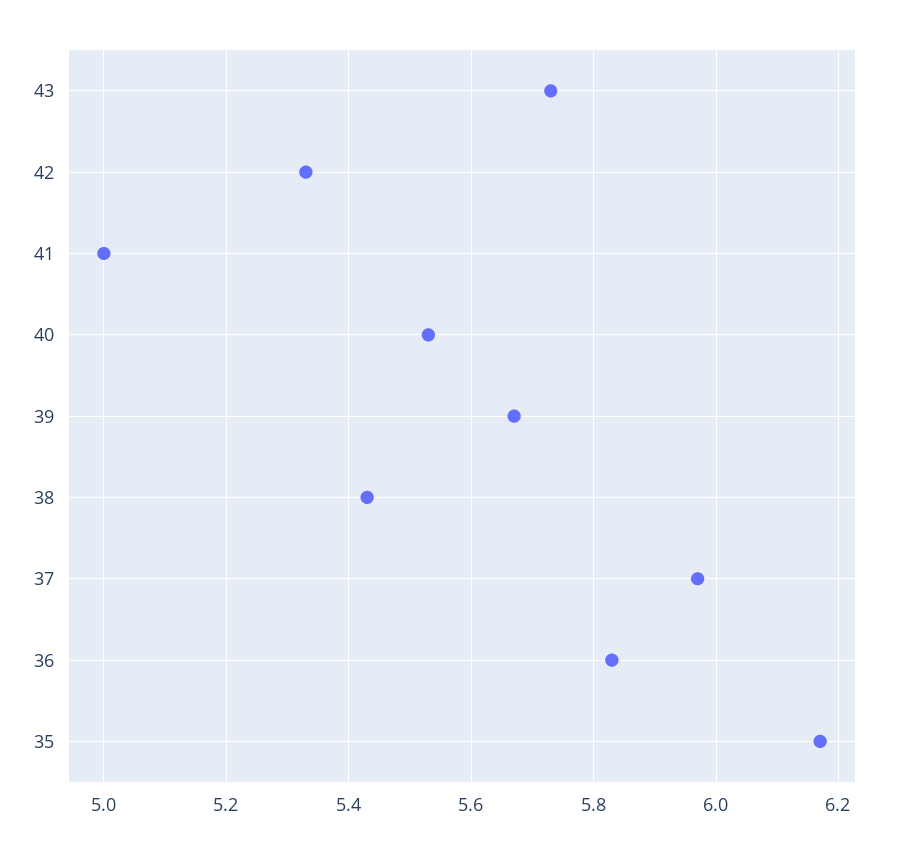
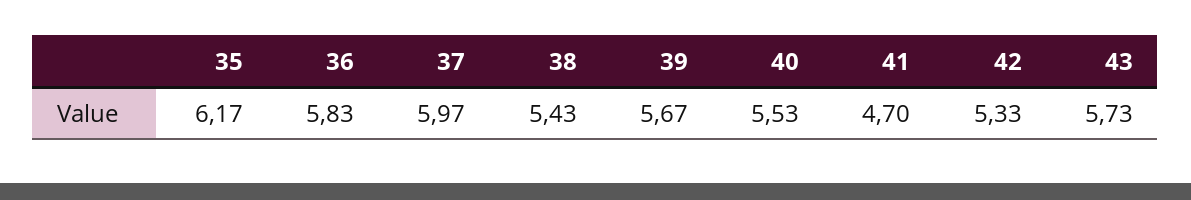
  {
    "43": 5.73,
    "42": 5.33,
-   "41": 5,
+   "41": 4.7,
    "40": 5.53,
    "39": 5.67,
    "38": 5.43,
    "37": 5.97,
    "36": 5.83,
    "35": 6.17
  }

